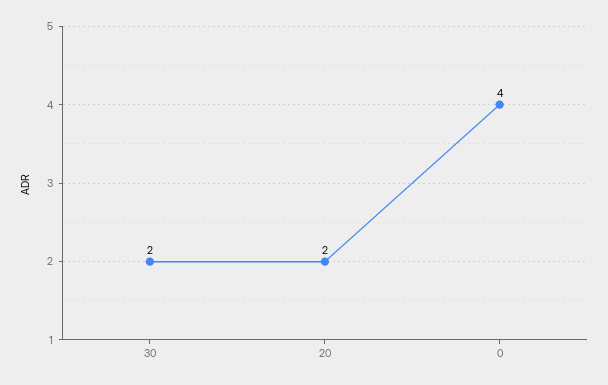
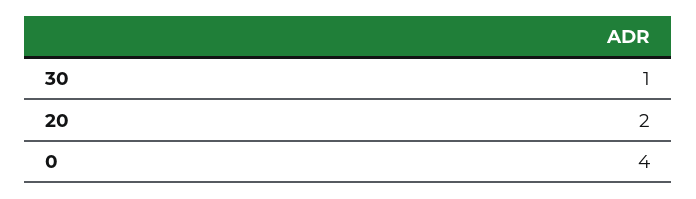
  {
-   "30": 2,
+   "30": 1,
    "20": 2,
    "0": 4
  }

